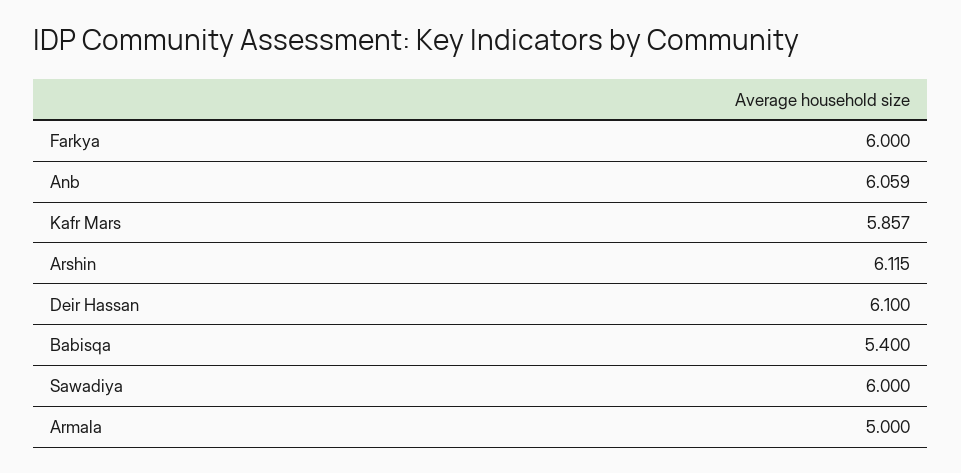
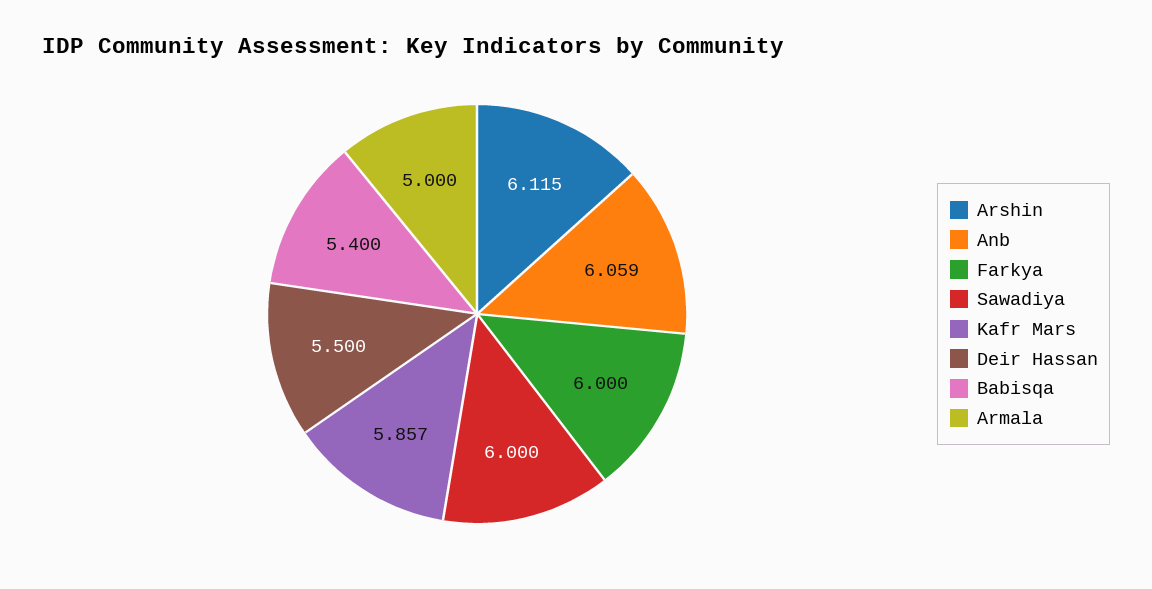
  {
    "Farkya": 6,
    "Anb": 6.059,
    "Kafr Mars": 5.857,
    "Arshin": 6.115,
-   "Deir Hassan": 6.1,
+   "Deir Hassan": 5.5,
    "Babisqa": 5.4,
    "Sawadiya": 6,
    "Armala": 5
  }

